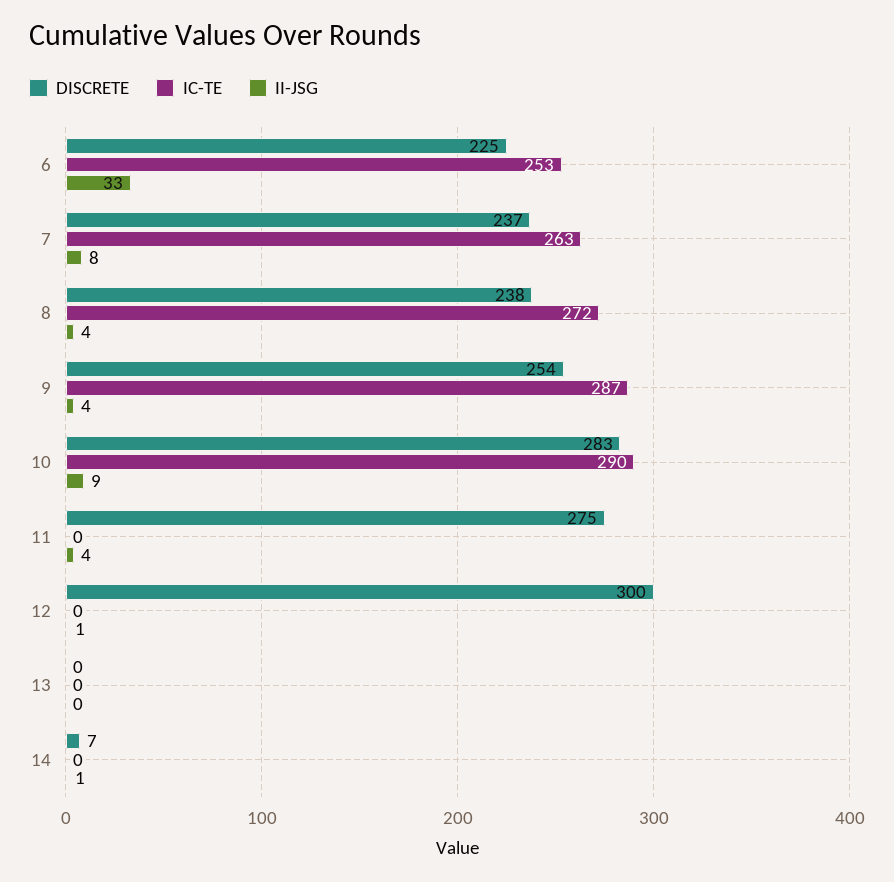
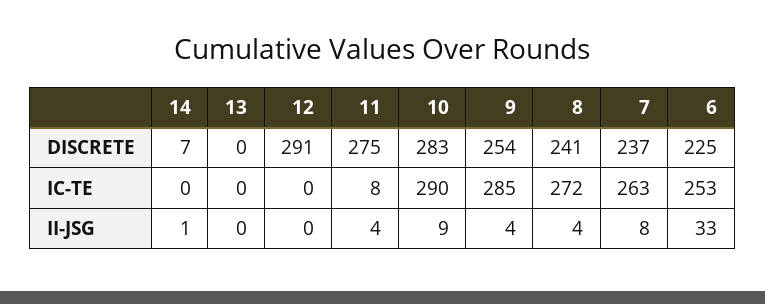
  {
    "DISCRETE": {
      "6": 225,
      "7": 237,
-     "8": 238,
+     "8": 241,
      "9": 254,
      "10": 283,
      "11": 275,
-     "12": 300,
+     "12": 291,
      "13": 0,
      "14": 7
    },
    "IC-TE": {
      "6": 253,
      "7": 263,
      "8": 272,
-     "9": 287,
+     "9": 285,
      "10": 290,
-     "11": 0,
+     "11": 8,
      "12": 0,
      "13": 0,
      "14": 0
    },
    "II-JSG": {
      "6": 33,
      "7": 8,
      "8": 4,
      "9": 4,
      "10": 9,
      "11": 4,
-     "12": 1,
+     "12": 0,
      "13": 0,
      "14": 1
    }
  }

